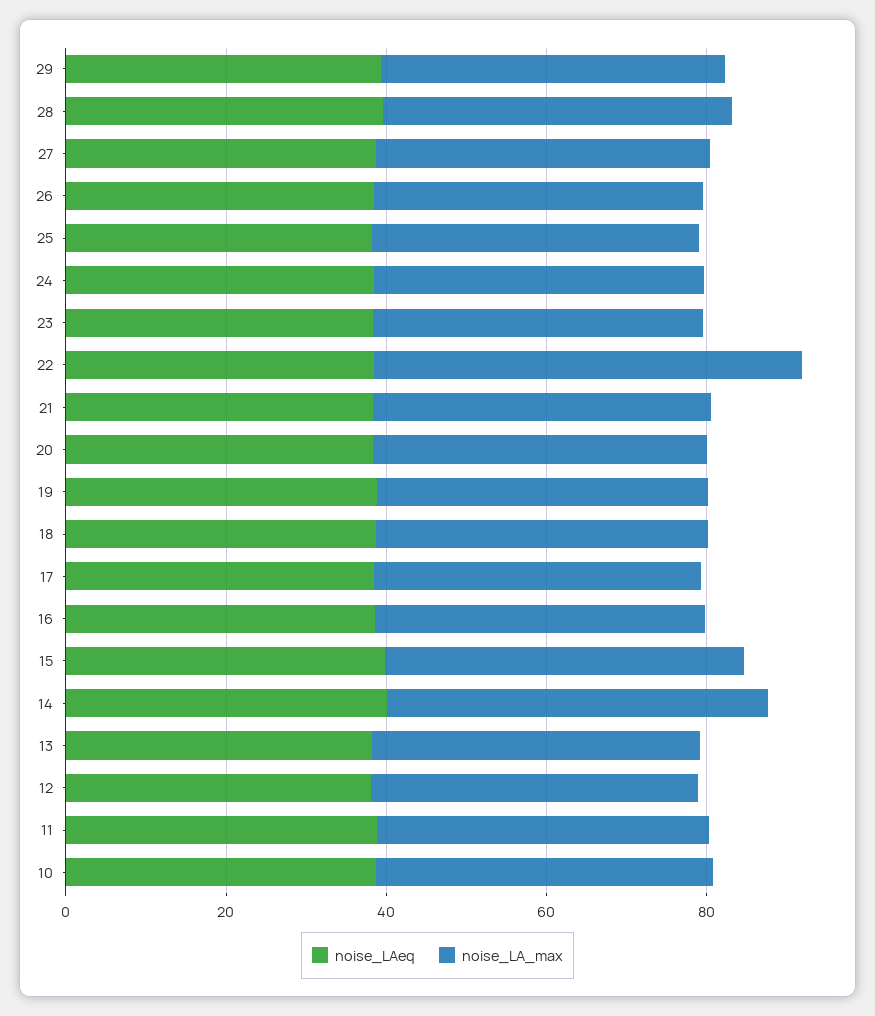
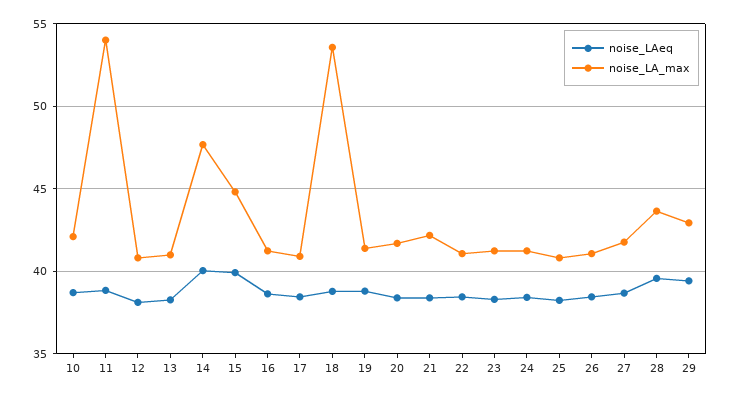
  {
    "noise_LAeq": {
      "29": 39.5,
      "28": 39.5,
      "27": 38.5,
      "26": 38.5,
      "25": 38,
      "24": 38.5,
      "23": 38.5,
      "22": 38.5,
      "21": 38.5,
      "20": 38.5,
      "19": 39,
      "18": 39,
      "17": 38.5,
      "16": 38.5,
      "15": 40,
      "14": 40,
      "13": 38.5,
      "12": 38,
      "11": 39,
      "10": 38.5
    },
    "noise_LA_max": {
      "29": 43,
      "28": 43.5,
      "27": 42,
      "26": 41,
      "25": 41,
      "24": 41,
      "23": 41,
-     "22": 55,
+     "22": 41,
      "21": 42,
      "20": 41.5,
      "19": 41.5,
-     "18": 40,
+     "18": 53.5,
      "17": 41,
      "16": 41,
      "15": 45,
      "14": 47.5,
      "13": 41,
      "12": 41,
-     "11": 40,
+     "11": 54,
      "10": 42
    }
  }

